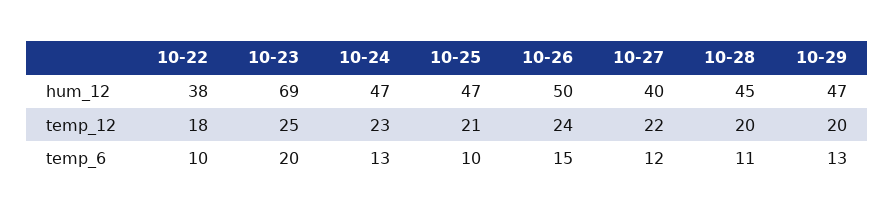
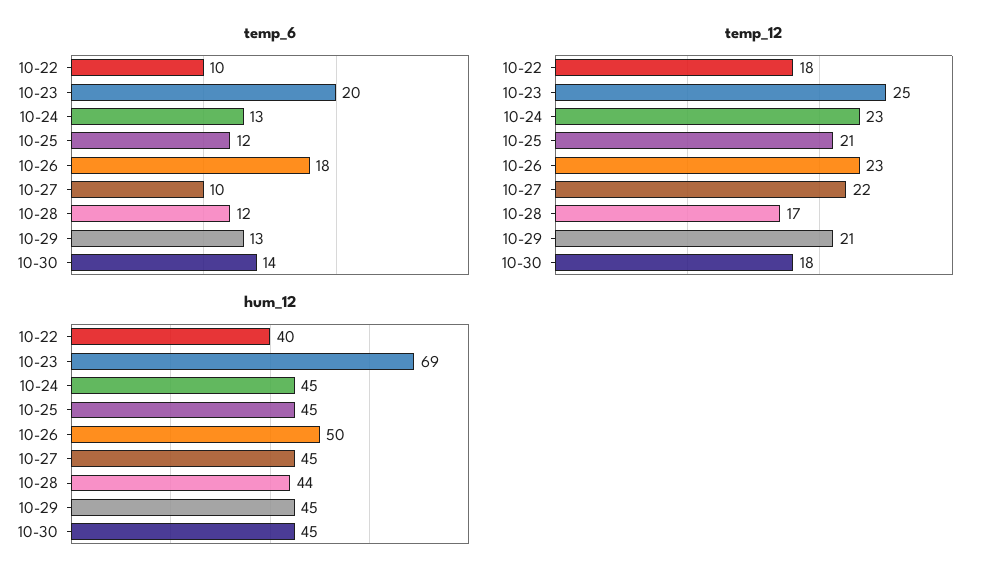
  {
    "hum_12": {
-     "10-22": 38,
+     "10-22": 40,
      "10-23": 69,
-     "10-24": 47,
+     "10-24": 45,
-     "10-25": 47,
+     "10-25": 45,
      "10-26": 50,
-     "10-27": 40,
+     "10-27": 45,
-     "10-28": 45,
+     "10-28": 44,
-     "10-29": 47
+     "10-29": 45,
+     "10-30": 45
    },
    "temp_12": {
      "10-22": 18,
      "10-23": 25,
      "10-24": 23,
      "10-25": 21,
-     "10-26": 24,
+     "10-26": 23,
      "10-27": 22,
-     "10-28": 20,
+     "10-28": 17,
-     "10-29": 20
+     "10-29": 21,
+     "10-30": 18
    },
    "temp_6": {
      "10-22": 10,
      "10-23": 20,
      "10-24": 13,
-     "10-25": 10,
+     "10-25": 12,
-     "10-26": 15,
+     "10-26": 18,
-     "10-27": 12,
+     "10-27": 10,
-     "10-28": 11,
+     "10-28": 12,
-     "10-29": 13
+     "10-29": 13,
+     "10-30": 14
    }
  }

